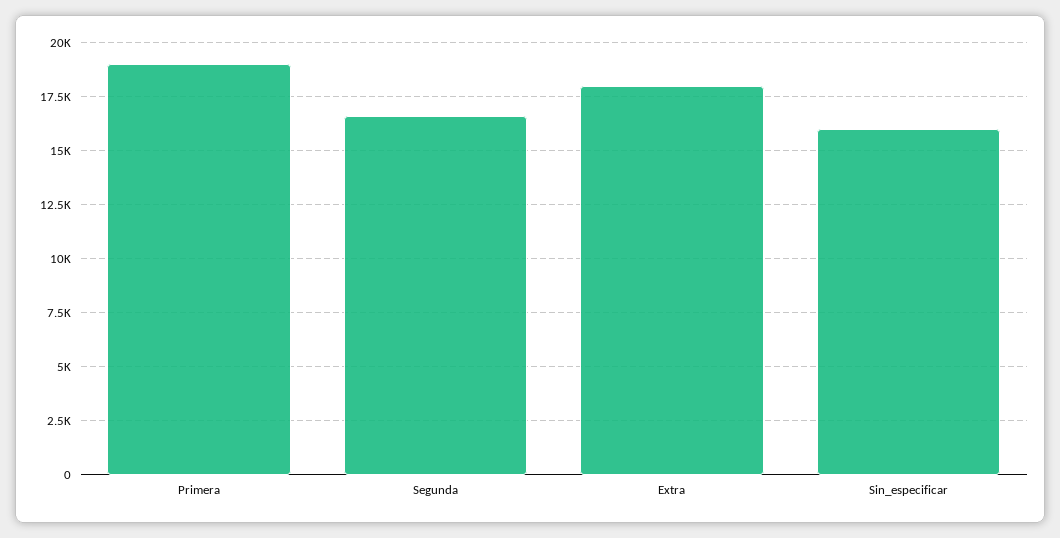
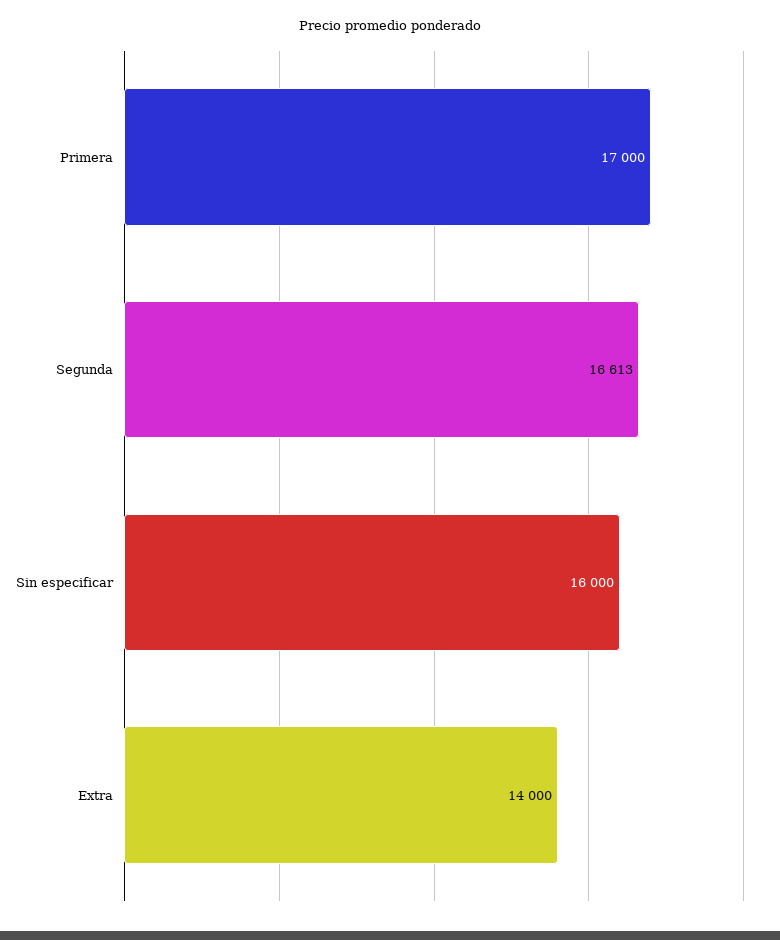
  {
-   "Primera": 19000,
+   "Primera": 17000,
    "Segunda": 16613,
-   "Extra": 18000,
+   "Extra": 14000,
    "Sin_especificar": 16000
  }

